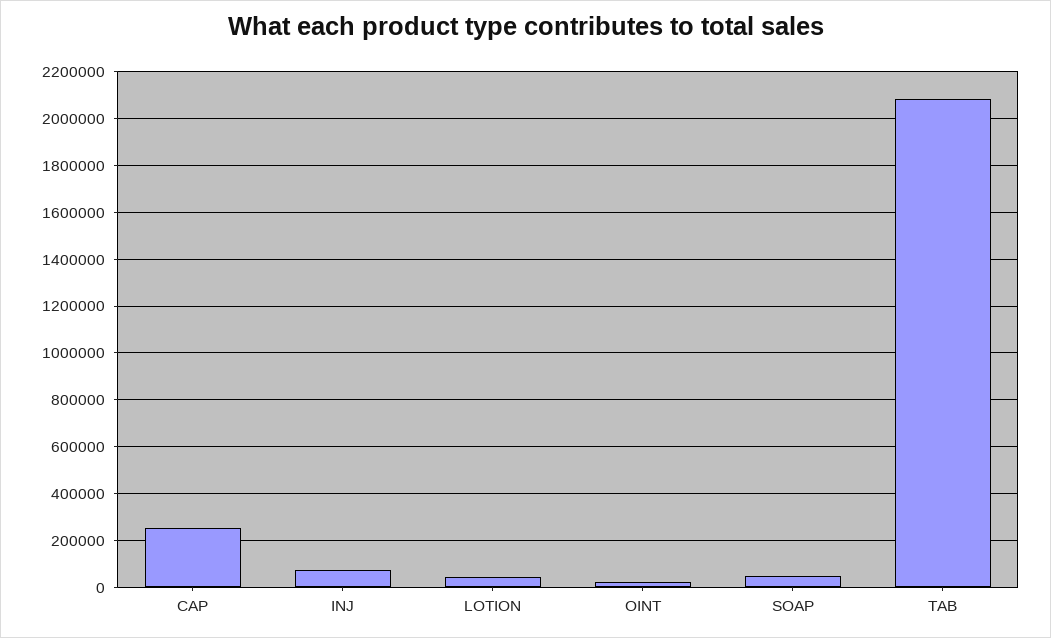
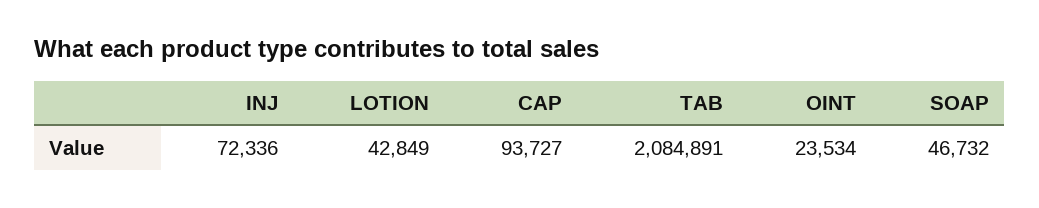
  {
-   "CAP": 250000,
+   "CAP": 93727,
    "INJ": 72336,
    "LOTION": 42849,
    "OINT": 23534,
    "SOAP": 46732,
    "TAB": 2084891
  }

